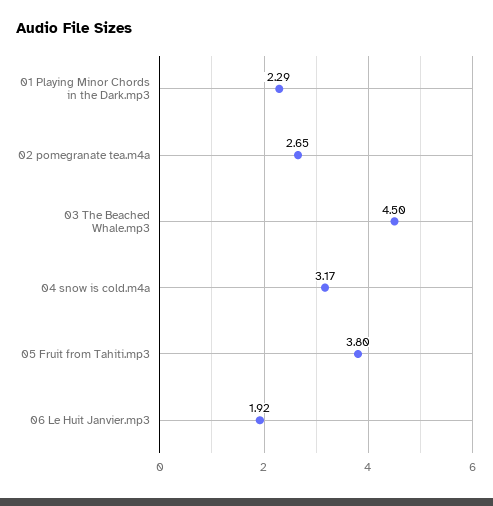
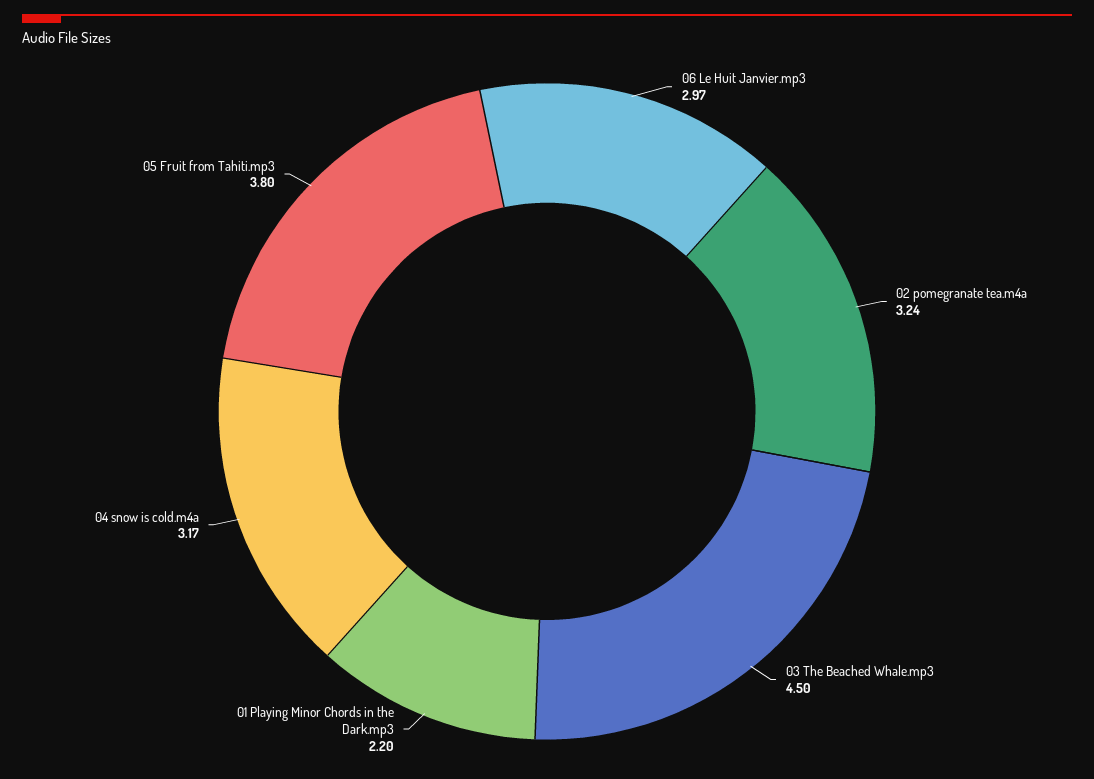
  {
-   "01 Playing Minor Chords in the Dark.mp3": 2.29,
+   "01 Playing Minor Chords in the Dark.mp3": 2.2,
-   "02 pomegranate tea.m4a": 2.65,
+   "02 pomegranate tea.m4a": 3.24,
    "03 The Beached Whale.mp3": 4.5,
    "04 snow is cold.m4a": 3.17,
    "05 Fruit from Tahiti.mp3": 3.8,
-   "06 Le Huit Janvier.mp3": 1.92
+   "06 Le Huit Janvier.mp3": 2.97
  }

